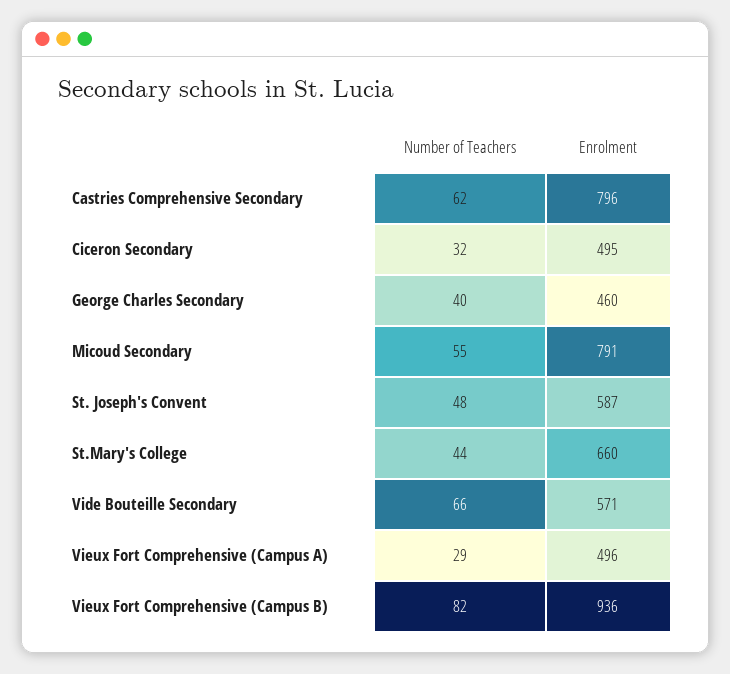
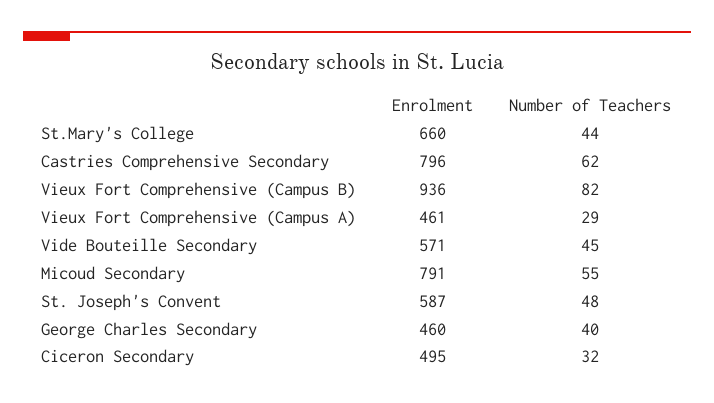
  {
    "Number of Teachers": {
      "Castries Comprehensive Secondary": 62,
      "Ciceron Secondary": 32,
      "George Charles Secondary": 40,
      "Micoud Secondary": 55,
      "St. Joseph's Convent": 48,
      "St.Mary's College": 44,
-     "Vide Bouteille Secondary": 66,
+     "Vide Bouteille Secondary": 45,
      "Vieux Fort Comprehensive (Campus A)": 29,
      "Vieux Fort Comprehensive (Campus B)": 82
    },
    "Enrolment": {
      "Castries Comprehensive Secondary": 796,
      "Ciceron Secondary": 495,
      "George Charles Secondary": 460,
      "Micoud Secondary": 791,
      "St. Joseph's Convent": 587,
      "St.Mary's College": 660,
      "Vide Bouteille Secondary": 571,
-     "Vieux Fort Comprehensive (Campus A)": 496,
+     "Vieux Fort Comprehensive (Campus A)": 461,
      "Vieux Fort Comprehensive (Campus B)": 936
    }
  }

